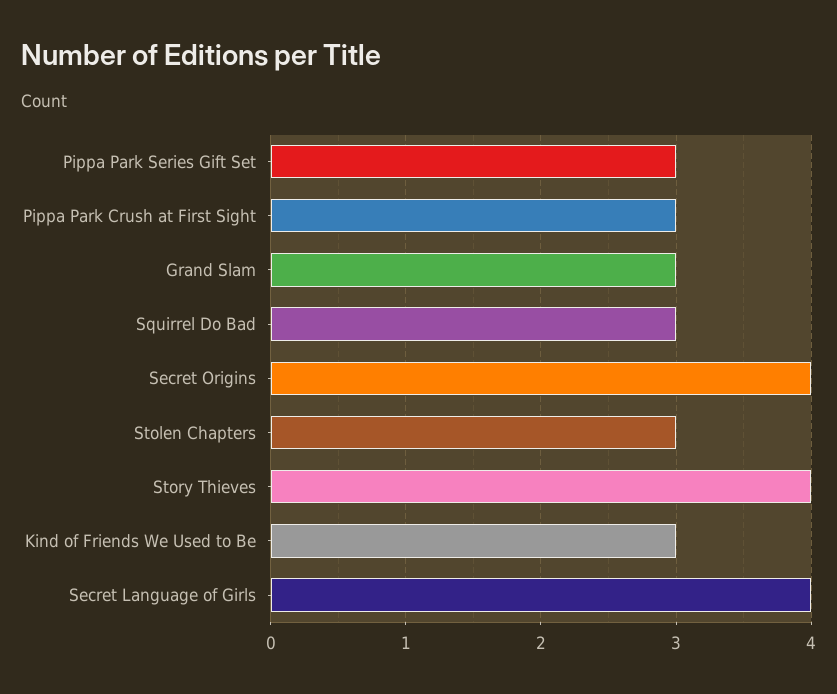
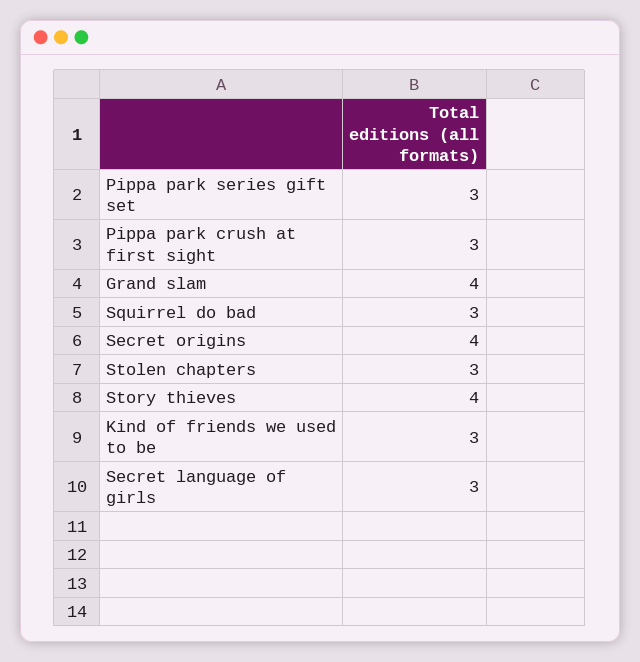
  {
    "Pippa Park Series Gift Set": 3,
    "Pippa Park Crush at First Sight": 3,
-   "Grand Slam": 3,
+   "Grand Slam": 4,
    "Squirrel Do Bad": 3,
    "Secret Origins": 4,
    "Stolen Chapters": 3,
    "Story Thieves": 4,
    "Kind of Friends We Used to Be": 3,
-   "Secret Language of Girls": 4
+   "Secret Language of Girls": 3
  }

